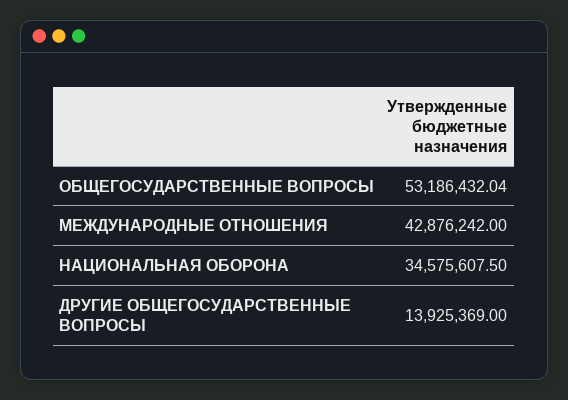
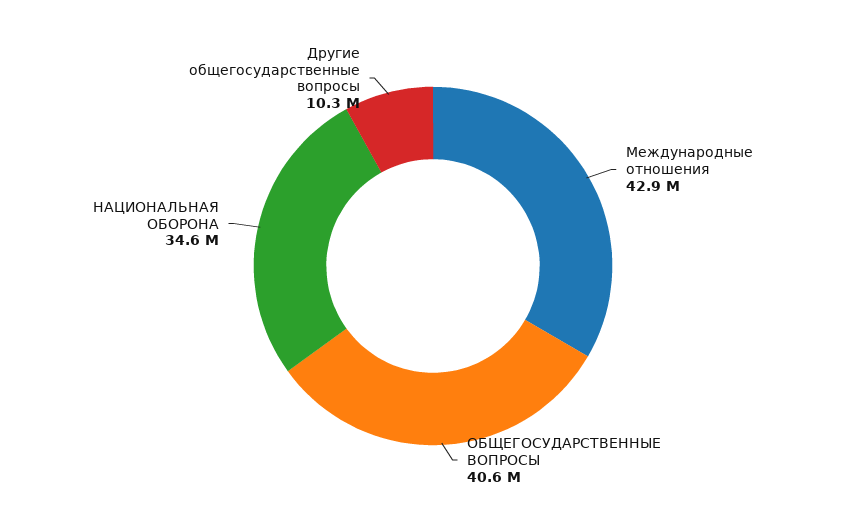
  {
-   "ОБЩЕГОСУДАРСТВЕННЫЕ ВОПРОСЫ": 53186432.04,
+   "ОБЩЕГОСУДАРСТВЕННЫЕ ВОПРОСЫ": 40600000,
    "МЕЖДУНАРОДНЫЕ ОТНОШЕНИЯ": 42876242,
    "НАЦИОНАЛЬНАЯ ОБОРОНА": 34575607.5,
-   "ДРУГИЕ ОБЩЕГОСУДАРСТВЕННЫЕ ВОПРОСЫ": 13925369
+   "ДРУГИЕ ОБЩЕГОСУДАРСТВЕННЫЕ ВОПРОСЫ": 10300000
  }

